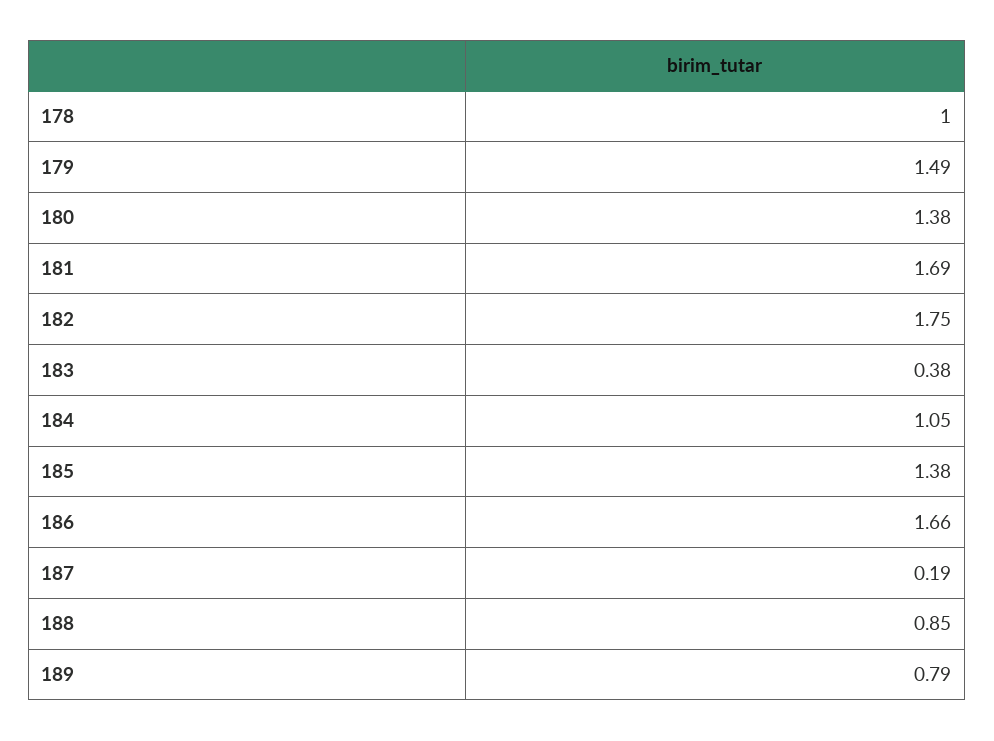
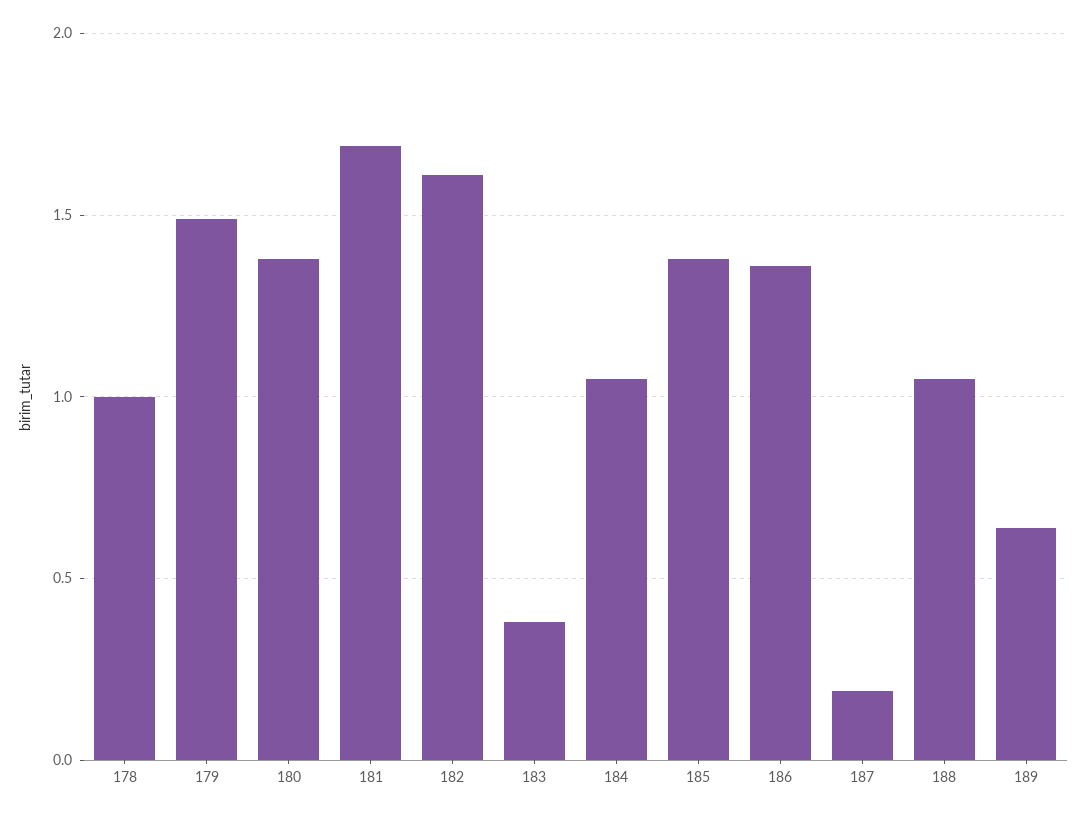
  {
    "178": 1,
    "179": 1.49,
    "180": 1.38,
    "181": 1.69,
-   "182": 1.75,
+   "182": 1.6,
    "183": 0.38,
    "184": 1.05,
    "185": 1.38,
-   "186": 1.66,
+   "186": 1.35,
    "187": 0.19,
-   "188": 0.85,
+   "188": 1.05,
-   "189": 0.79
+   "189": 0.65
  }

